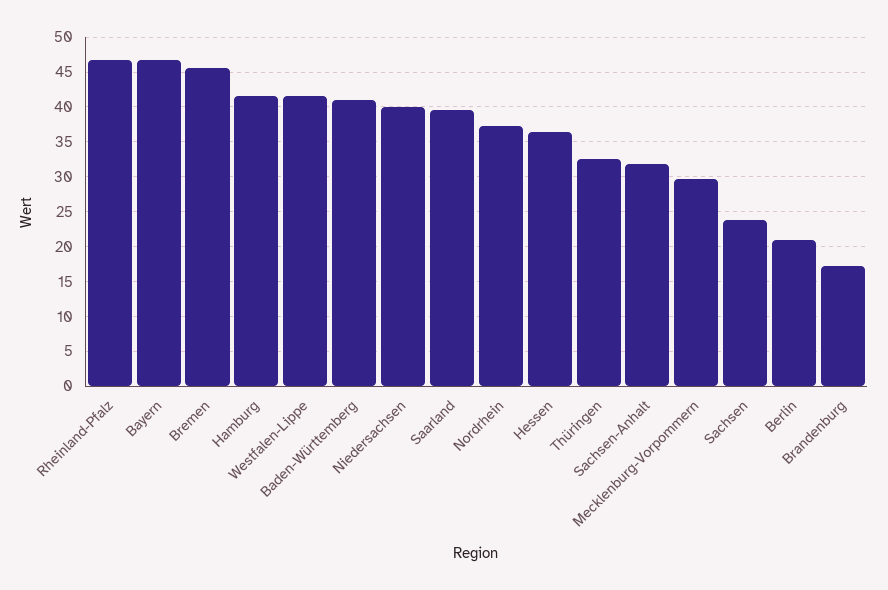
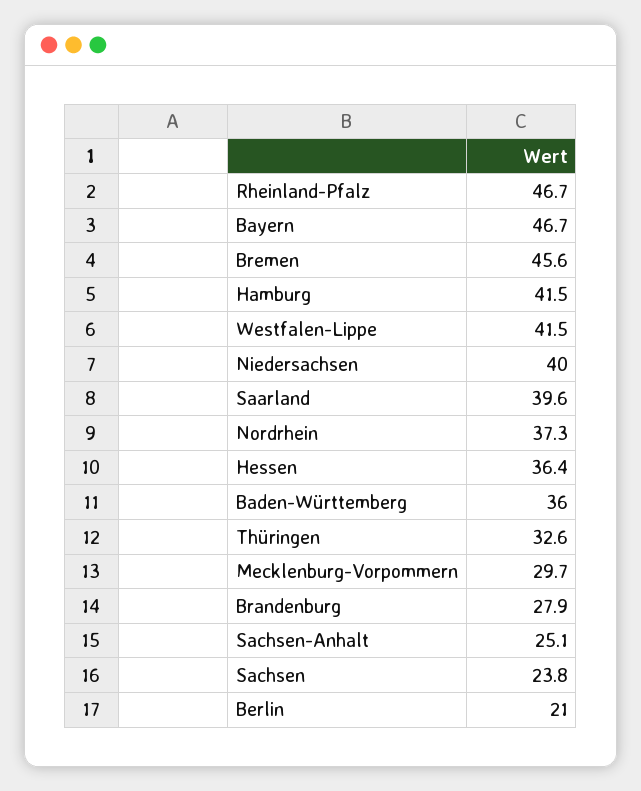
  {
    "Rheinland-Pfalz": 46.7,
    "Bayern": 46.7,
    "Bremen": 45.6,
    "Hamburg": 41.5,
    "Westfalen-Lippe": 41.5,
-   "Baden-Württemberg": 41,
+   "Baden-Württemberg": 36,
    "Niedersachsen": 40,
    "Saarland": 39.6,
    "Nordrhein": 37.3,
    "Hessen": 36.4,
    "Thüringen": 32.6,
-   "Sachsen-Anhalt": 32,
+   "Sachsen-Anhalt": 25.1,
    "Mecklenburg-Vorpommern": 29.7,
    "Sachsen": 23.8,
    "Berlin": 21,
-   "Brandenburg": 17
+   "Brandenburg": 27.9
  }

